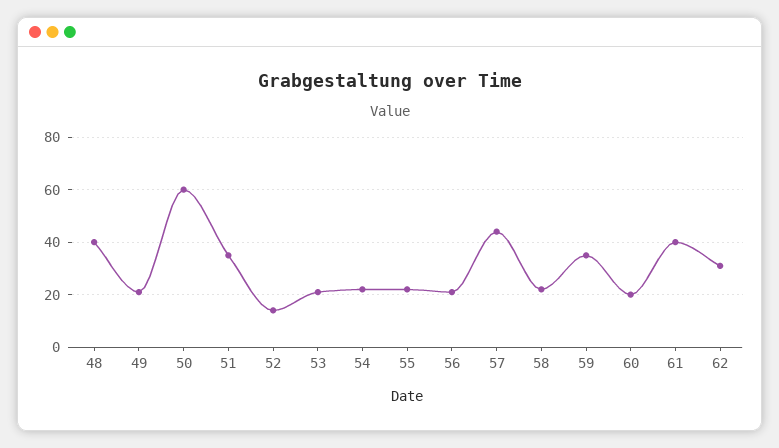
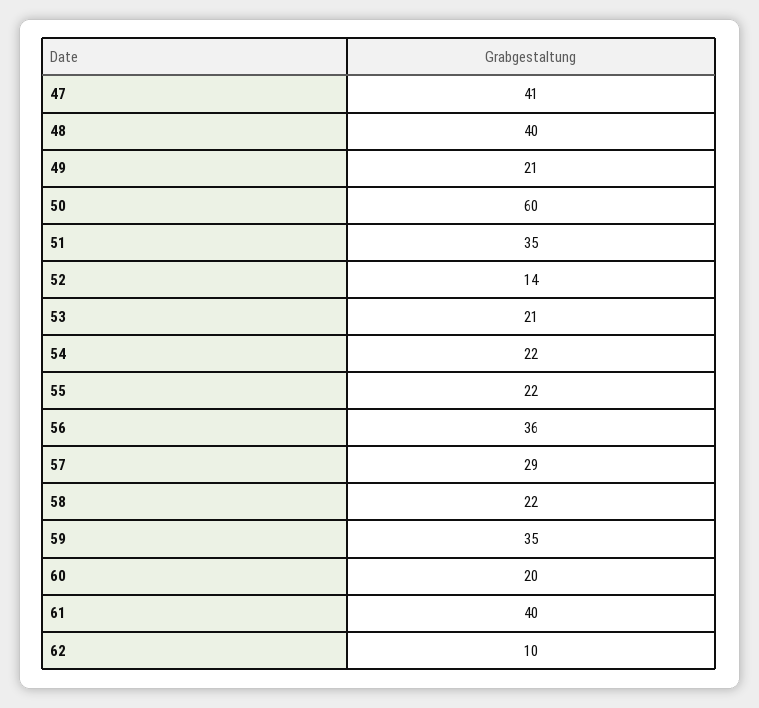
  {
    "48": 40,
    "49": 21,
    "50": 60,
    "51": 35,
    "52": 14,
    "53": 21,
    "54": 22,
    "55": 22,
-   "56": 20,
+   "56": 36,
-   "57": 45,
+   "57": 29,
    "58": 22,
    "59": 35,
    "60": 20,
    "61": 40,
-   "62": 30
+   "62": 10,
+   "47": 41
  }

